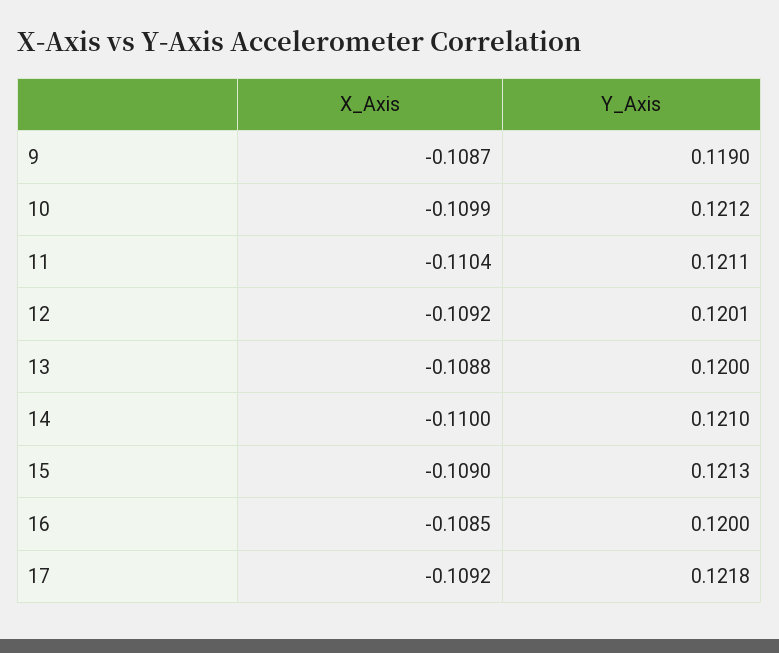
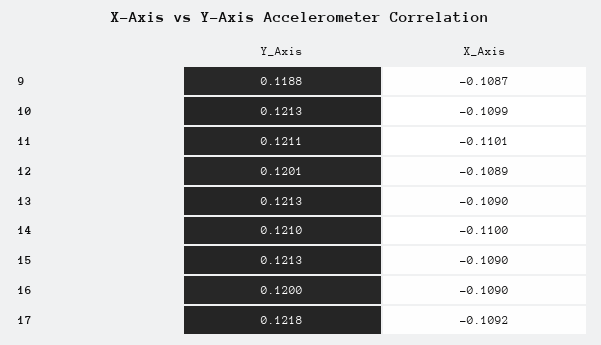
  {
    "X_Axis": {
      "9": -0.1087,
      "10": -0.1099,
-     "11": -0.1104,
+     "11": -0.1101,
-     "12": -0.1092,
+     "12": -0.1089,
-     "13": -0.1088,
+     "13": -0.109,
      "14": -0.11,
      "15": -0.109,
-     "16": -0.1085,
+     "16": -0.109,
      "17": -0.1092
    },
    "Y_Axis": {
-     "9": 0.119,
+     "9": 0.1188,
-     "10": 0.1212,
+     "10": 0.1213,
      "11": 0.1211,
      "12": 0.1201,
-     "13": 0.12,
+     "13": 0.1213,
      "14": 0.121,
      "15": 0.1213,
      "16": 0.12,
      "17": 0.1218
    }
  }

